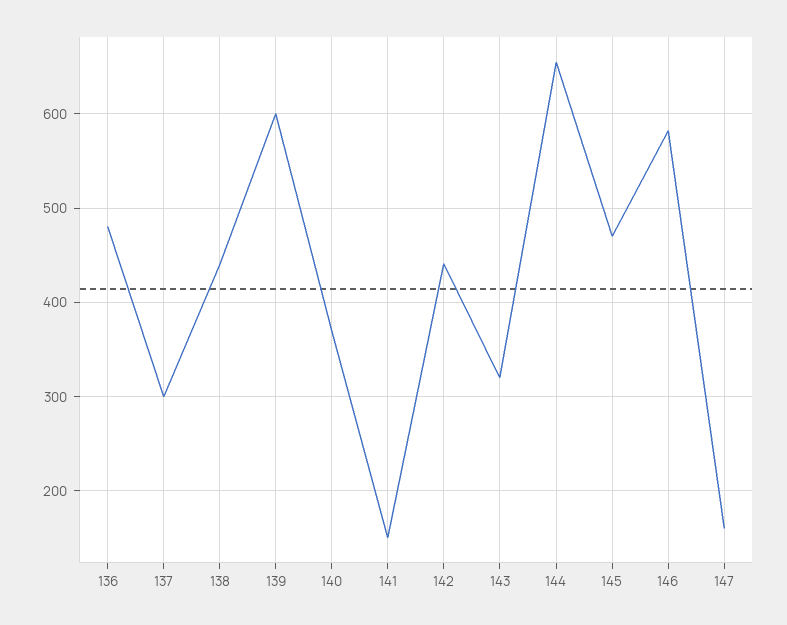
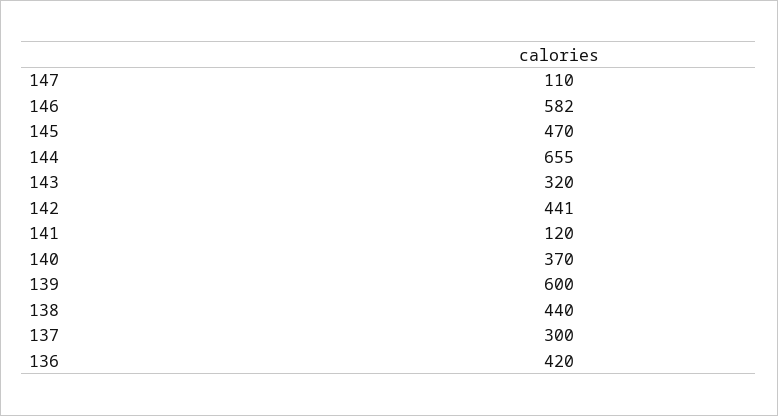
  {
-   "136": 480,
+   "136": 420,
    "137": 300,
    "138": 440,
    "139": 600,
    "140": 370,
-   "141": 150,
+   "141": 120,
    "142": 441,
    "143": 320,
    "144": 655,
    "145": 470,
    "146": 582,
-   "147": 160
+   "147": 110
  }

